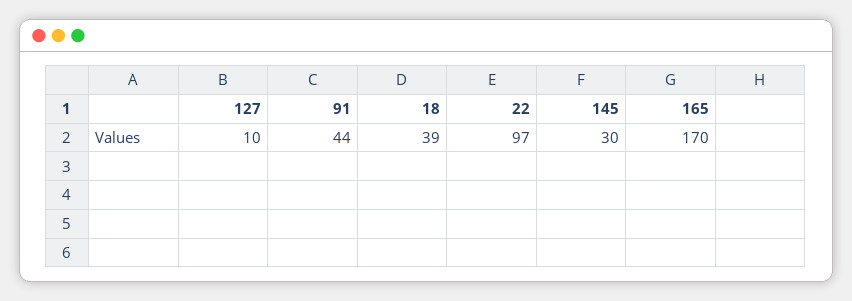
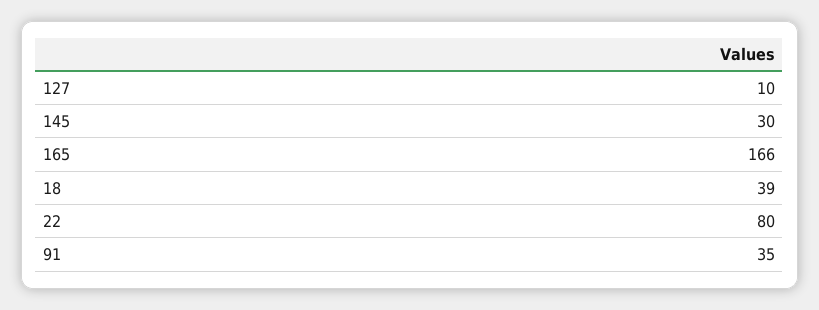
  {
    "127": 10,
-   "91": 44,
+   "91": 35,
    "18": 39,
-   "22": 97,
+   "22": 80,
    "145": 30,
-   "165": 170
+   "165": 166
  }

